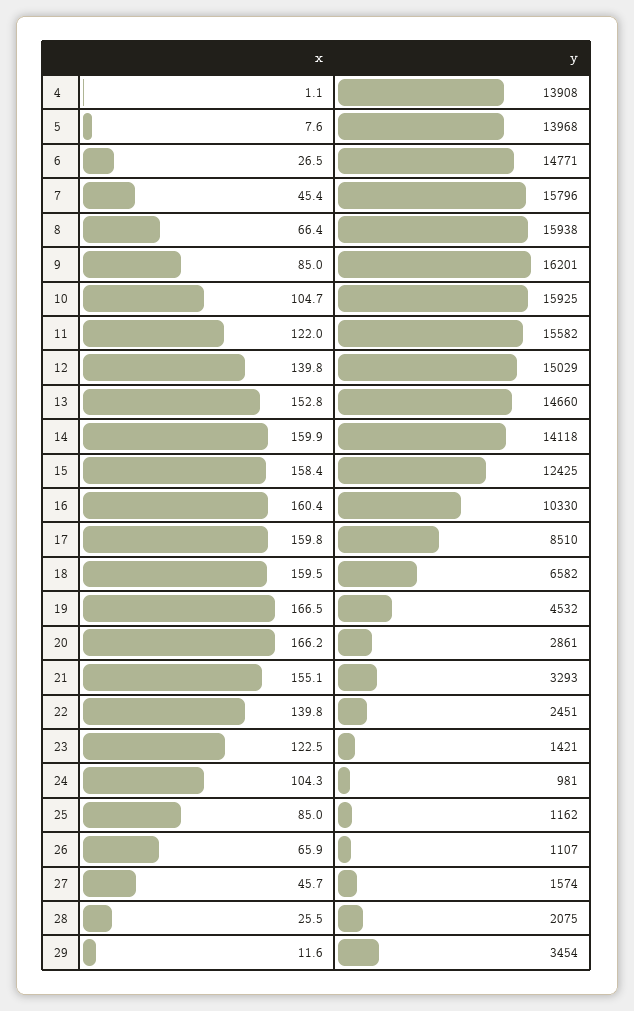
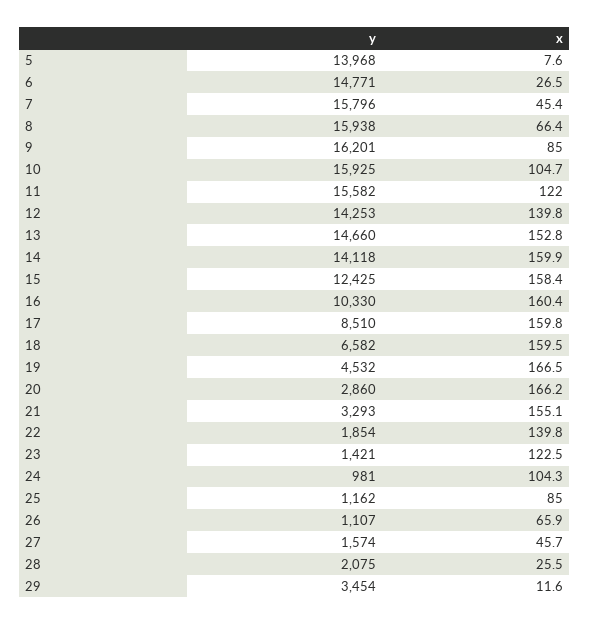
  {
    "x": {
-     "4": 1.1,
      "5": 7.6,
      "6": 26.5,
      "7": 45.4,
      "8": 66.4,
      "9": 85,
      "10": 104.7,
      "11": 122,
      "12": 139.8,
      "13": 152.8,
      "14": 159.9,
      "15": 158.4,
      "16": 160.4,
      "17": 159.8,
      "18": 159.5,
      "19": 166.5,
      "20": 166.2,
      "21": 155.1,
      "22": 139.8,
      "23": 122.5,
      "24": 104.3,
      "25": 85,
      "26": 65.9,
      "27": 45.7,
      "28": 25.5,
      "29": 11.6
    },
    "y": {
-     "4": 13908,
      "5": 13968,
      "6": 14771,
      "7": 15796,
      "8": 15938,
      "9": 16201,
      "10": 15925,
      "11": 15582,
-     "12": 15029,
+     "12": 14253,
      "13": 14660,
      "14": 14118,
      "15": 12425,
      "16": 10330,
      "17": 8510,
      "18": 6582,
      "19": 4532,
-     "20": 2861,
+     "20": 2860,
      "21": 3293,
-     "22": 2451,
+     "22": 1854,
      "23": 1421,
      "24": 981,
      "25": 1162,
      "26": 1107,
      "27": 1574,
      "28": 2075,
      "29": 3454
    }
  }

